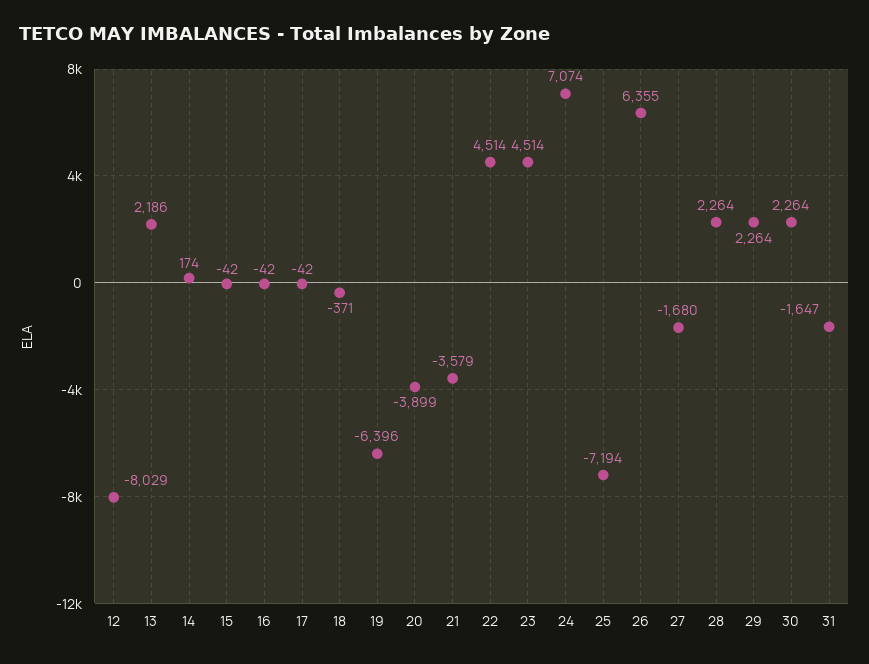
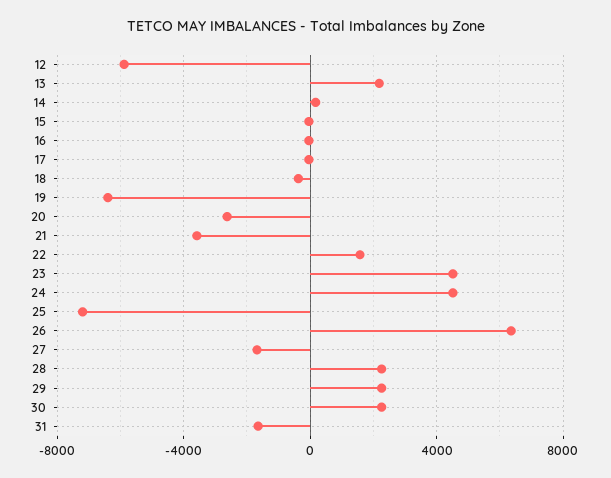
  {
-   "12": -8029,
+   "12": -6000,
    "13": 2186,
    "14": 174,
    "15": -42,
    "16": -42,
    "17": -42,
    "18": -371,
    "19": -6396,
-   "20": -3899,
+   "20": -2500,
    "21": -3579,
-   "22": 4514,
+   "22": 1500,
    "23": 4514,
-   "24": 7074,
+   "24": 4500,
    "25": -7194,
    "26": 6355,
    "27": -1680,
    "28": 2264,
    "29": 2264,
    "30": 2264,
    "31": -1647
  }

